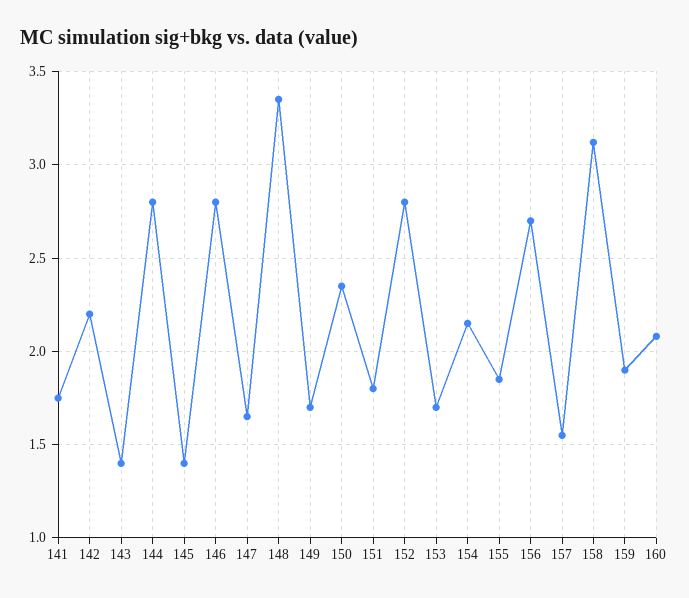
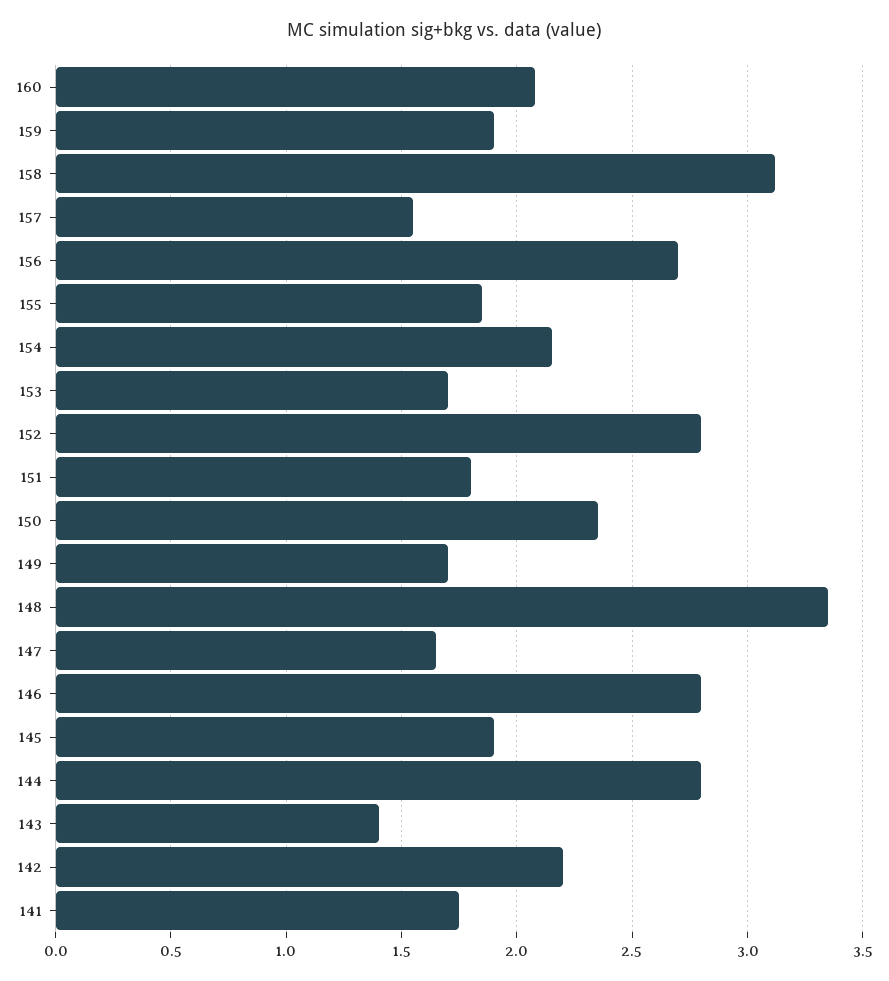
  {
    "141": 1.75,
    "142": 2.2,
    "143": 1.4,
    "144": 2.8,
-   "145": 1.4,
+   "145": 1.9,
    "146": 2.8,
    "147": 1.65,
    "148": 3.35,
    "149": 1.7,
    "150": 2.35,
    "151": 1.8,
    "152": 2.8,
    "153": 1.7,
    "154": 2.15,
    "155": 1.85,
    "156": 2.7,
    "157": 1.55,
    "158": 3.1,
    "159": 1.9,
    "160": 2.1
  }

